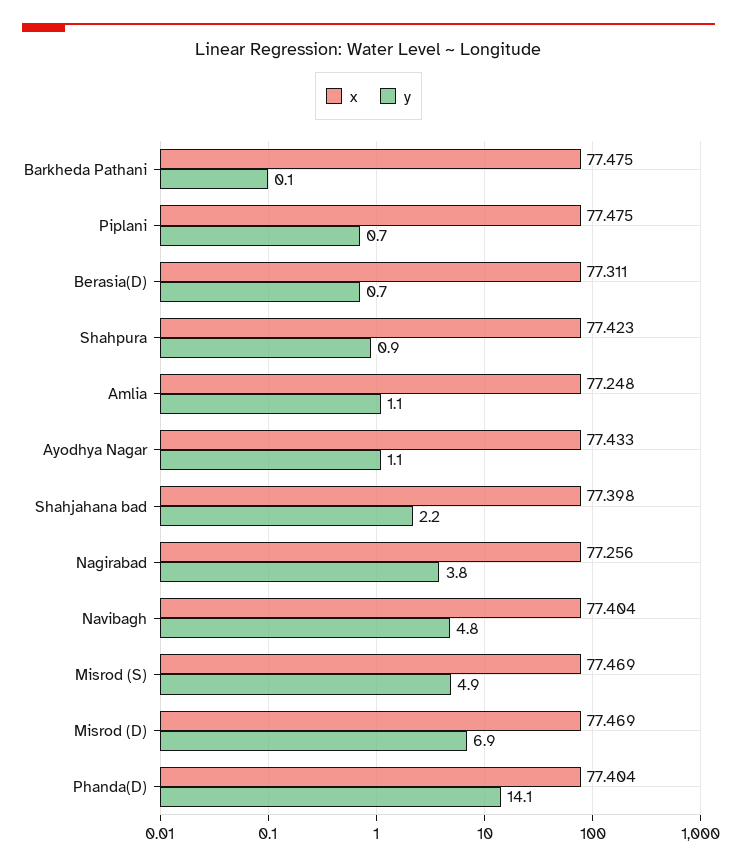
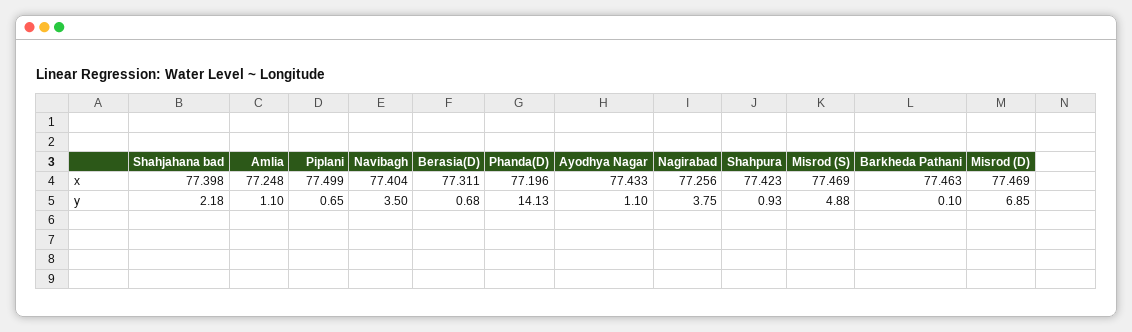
  {
    "x": {
-     "Barkheda Pathani": 77.475,
+     "Barkheda Pathani": 77.463,
-     "Piplani": 77.475,
+     "Piplani": 77.499,
      "Berasia(D)": 77.311,
      "Shahpura": 77.423,
      "Amlia": 77.248,
      "Ayodhya Nagar": 77.433,
      "Shahjahana bad": 77.398,
      "Nagirabad": 77.256,
      "Navibagh": 77.404,
      "Misrod (S)": 77.469,
      "Misrod (D)": 77.469,
-     "Phanda(D)": 77.404
+     "Phanda(D)": 77.196
    },
    "y": {
      "Barkheda Pathani": 0.1,
      "Piplani": 0.65,
      "Berasia(D)": 0.68,
      "Shahpura": 0.93,
      "Amlia": 1.1,
      "Ayodhya Nagar": 1.1,
      "Shahjahana bad": 2.18,
      "Nagirabad": 3.75,
-     "Navibagh": 4.8,
+     "Navibagh": 3.5,
      "Misrod (S)": 4.88,
      "Misrod (D)": 6.85,
      "Phanda(D)": 14.13
    }
  }

